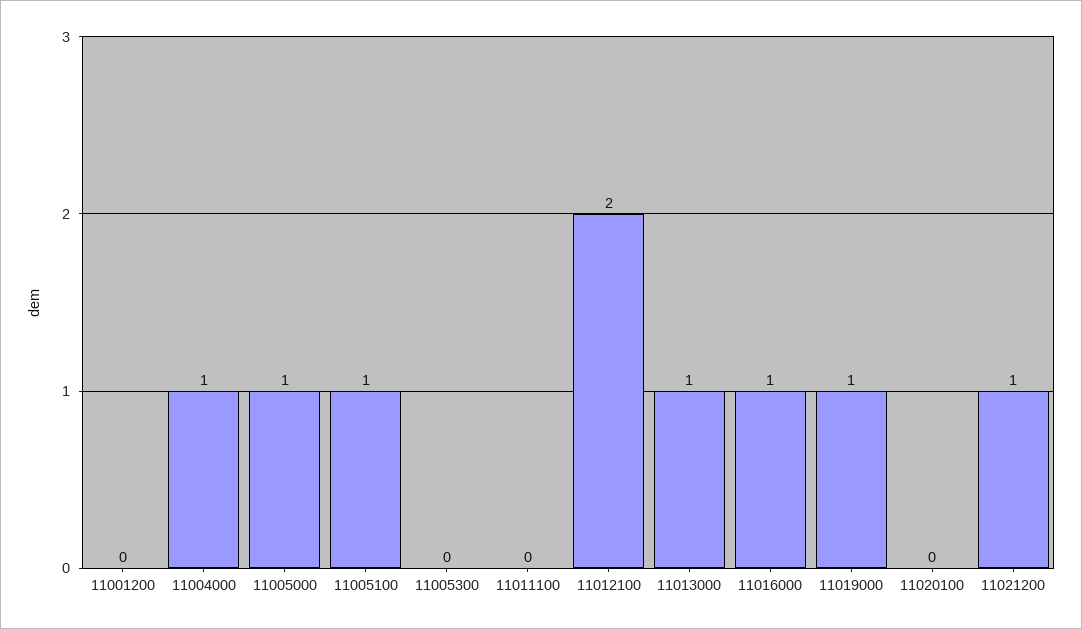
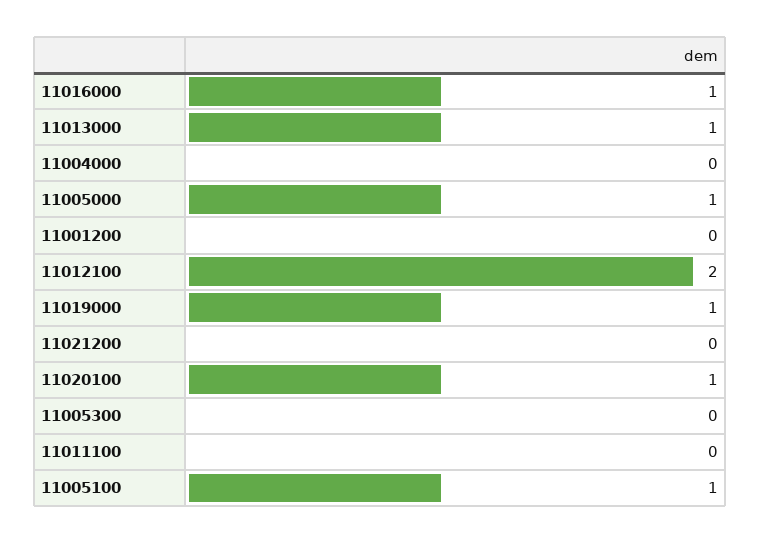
  {
    "11001200": 0,
-   "11004000": 1,
+   "11004000": 0,
    "11005000": 1,
    "11005100": 1,
    "11005300": 0,
    "11011100": 0,
    "11012100": 2,
    "11013000": 1,
    "11016000": 1,
    "11019000": 1,
-   "11020100": 0,
+   "11020100": 1,
-   "11021200": 1
+   "11021200": 0
  }

